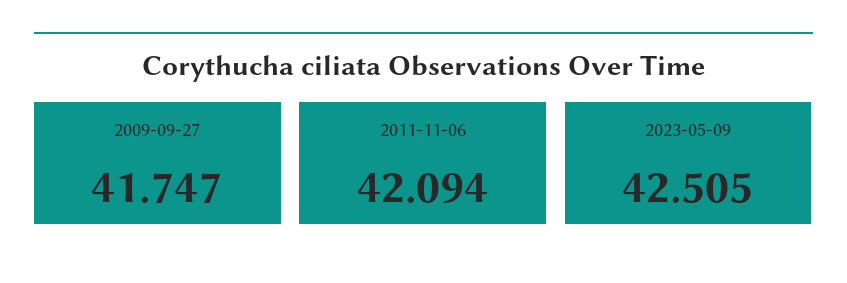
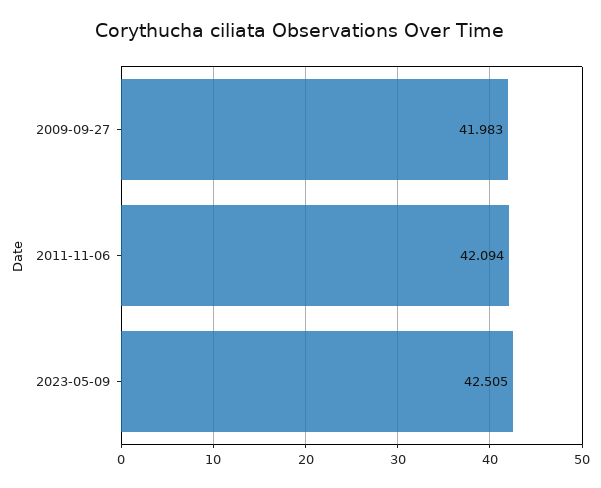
  {
-   "2009-09-27": 41.747,
+   "2009-09-27": 41.983,
    "2011-11-06": 42.094,
    "2023-05-09": 42.505
  }

